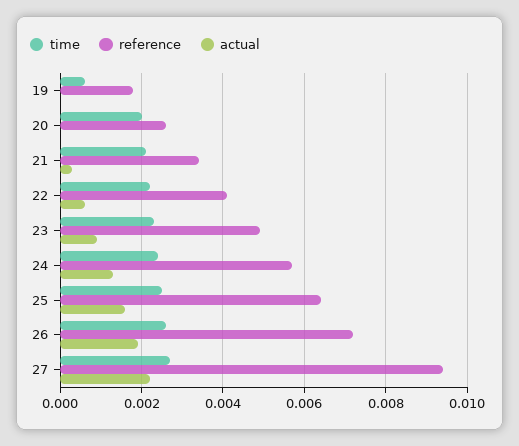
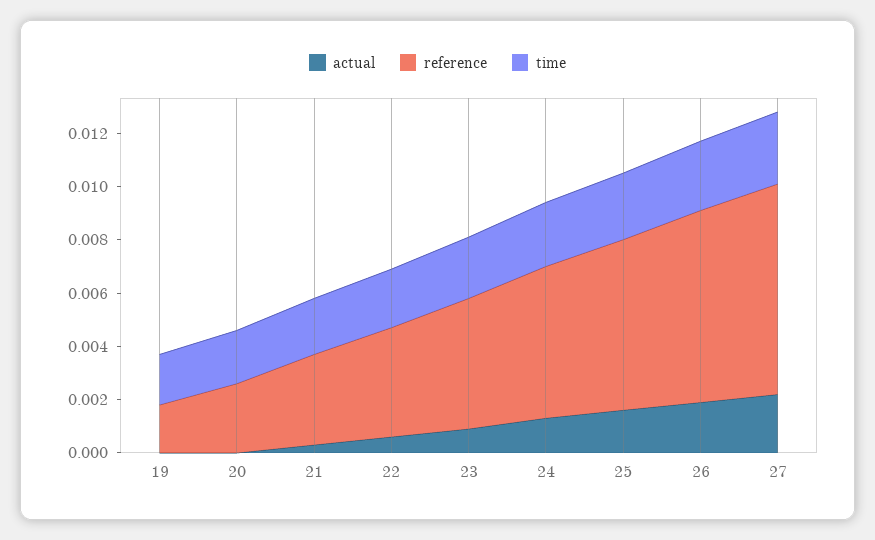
  {
    "time": {
-     "19": 0.0005,
+     "19": 0.002,
      "20": 0.002,
      "21": 0.002,
      "22": 0.002,
      "23": 0.0025,
      "24": 0.0025,
      "25": 0.0025,
      "26": 0.0025,
      "27": 0.0025
    },
    "reference": {
      "19": 0.002,
      "20": 0.0025,
      "21": 0.0035,
      "22": 0.004,
      "23": 0.005,
      "24": 0.0055,
      "25": 0.0065,
      "26": 0.007,
-     "27": 0.0095
+     "27": 0.008
    },
    "actual": {
      "19": 0,
      "20": 0,
      "21": 0.0005,
      "22": 0.0005,
      "23": 0.001,
      "24": 0.0015,
      "25": 0.0015,
      "26": 0.002,
      "27": 0.002
    }
  }

